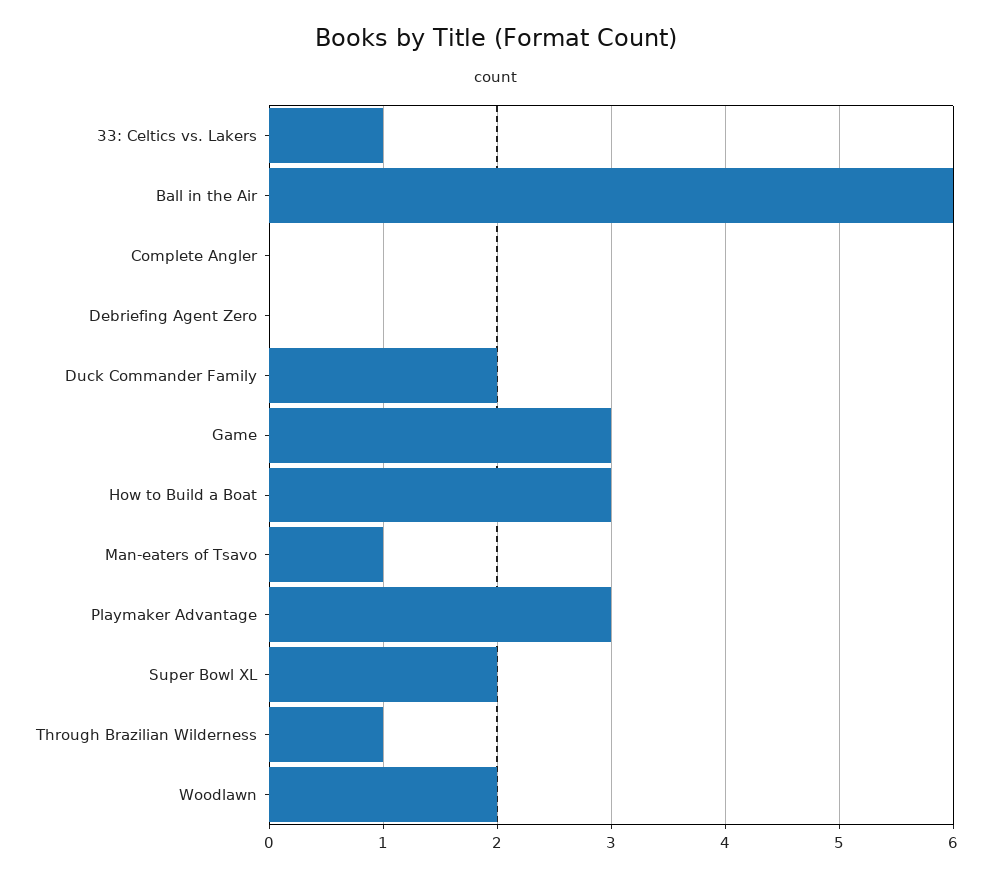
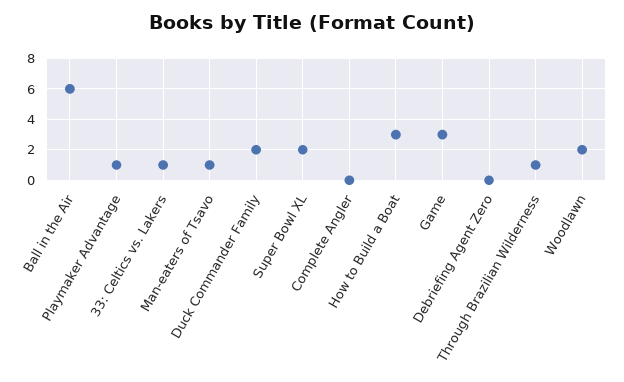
  {
    "33: Celtics vs. Lakers": 1,
    "Ball in the Air": 6,
    "Complete Angler": 0,
    "Debriefing Agent Zero": 0,
    "Duck Commander Family": 2,
    "Game": 3,
    "How to Build a Boat": 3,
    "Man-eaters of Tsavo": 1,
-   "Playmaker Advantage": 3,
+   "Playmaker Advantage": 1,
    "Super Bowl XL": 2,
    "Through Brazilian Wilderness": 1,
    "Woodlawn": 2
  }

